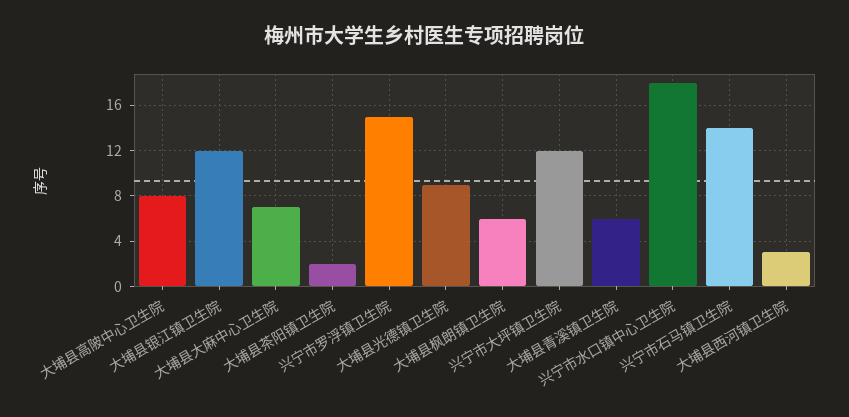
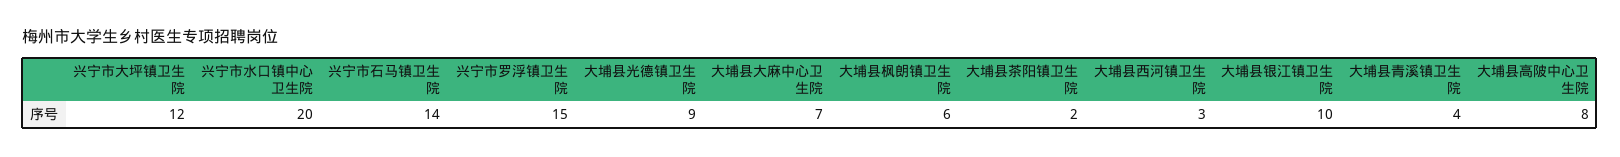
  {
    "大埔县高陂中心卫生院": 8,
-   "大埔县银江镇卫生院": 12,
+   "大埔县银江镇卫生院": 10,
    "大埔县大麻中心卫生院": 7,
    "大埔县茶阳镇卫生院": 2,
    "兴宁市罗浮镇卫生院": 15,
    "大埔县光德镇卫生院": 9,
    "大埔县枫朗镇卫生院": 6,
    "兴宁市大坪镇卫生院": 12,
-   "大埔县青溪镇卫生院": 6,
+   "大埔县青溪镇卫生院": 4,
-   "兴宁市水口镇中心卫生院": 18,
+   "兴宁市水口镇中心卫生院": 20,
    "兴宁市石马镇卫生院": 14,
    "大埔县西河镇卫生院": 3
  }

